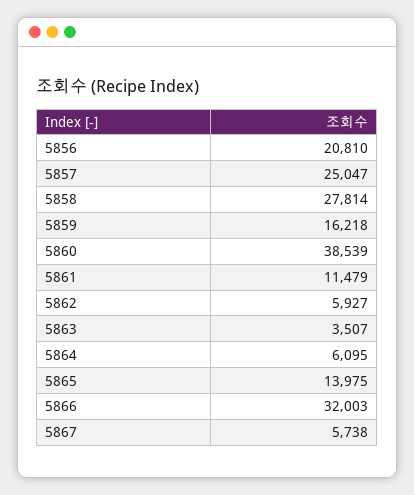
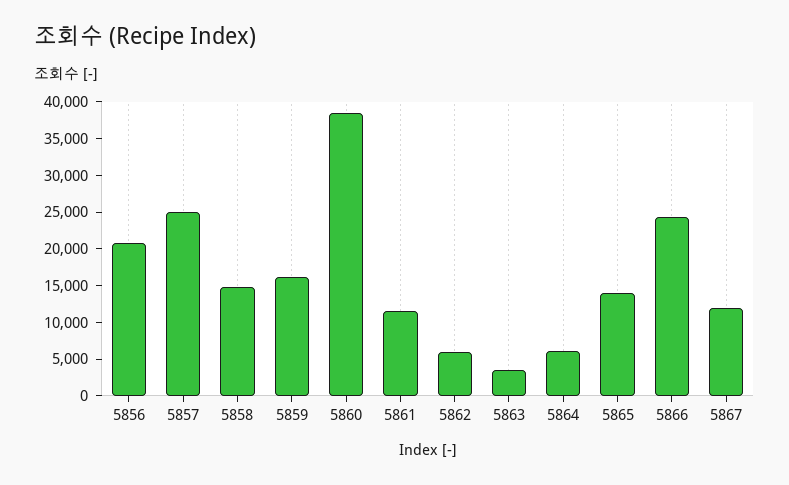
  {
    "5856": 20810,
    "5857": 25047,
-   "5858": 27814,
+   "5858": 15000,
    "5859": 16218,
    "5860": 38539,
    "5861": 11479,
    "5862": 5927,
    "5863": 3507,
    "5864": 6095,
    "5865": 13975,
-   "5866": 32003,
+   "5866": 25000,
-   "5867": 5738
+   "5867": 12500
  }

